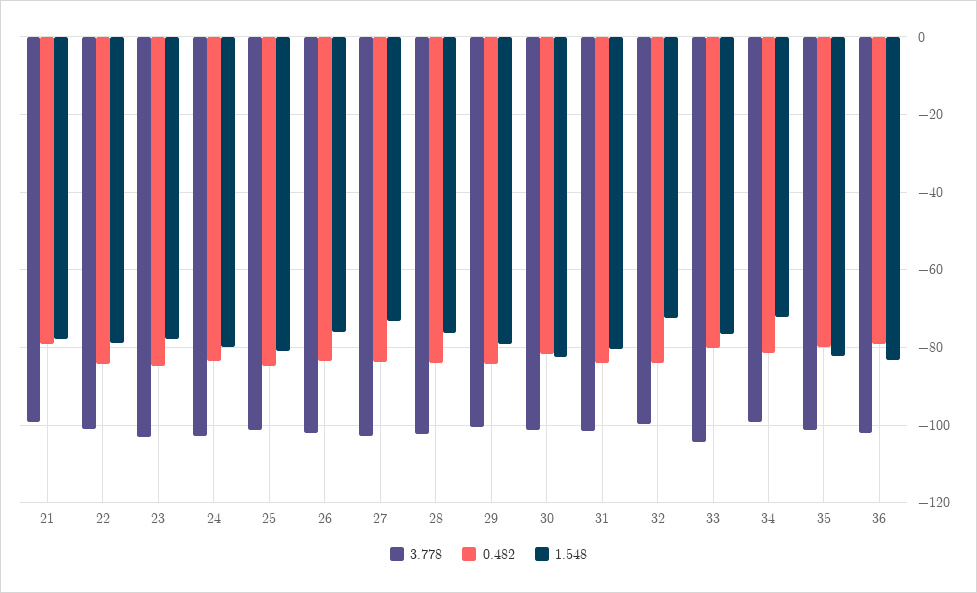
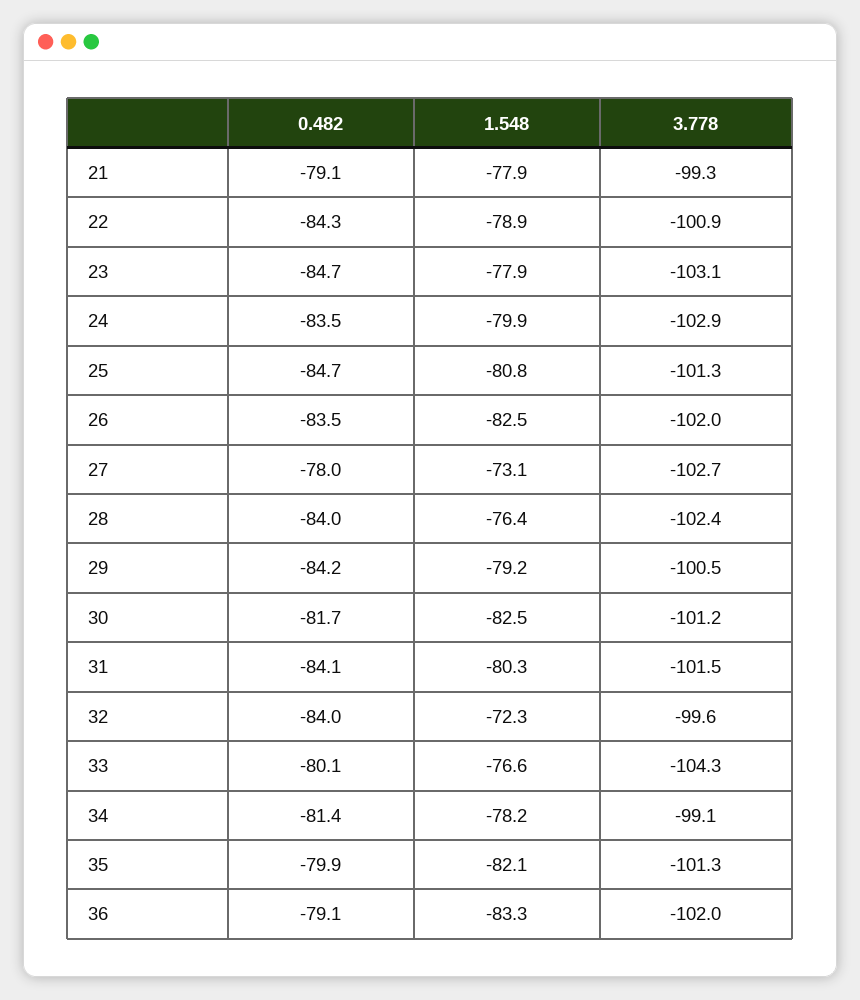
  {
    "3.778": {
      "21": -99.3,
      "22": -100.9,
      "23": -103.1,
      "24": -102.9,
      "25": -101.3,
      "26": -102,
      "27": -102.7,
      "28": -102.4,
      "29": -100.5,
      "30": -101.2,
      "31": -101.5,
      "32": -99.6,
      "33": -104.3,
      "34": -99.1,
      "35": -101.3,
      "36": -102
    },
    "0.482": {
      "21": -79.1,
      "22": -84.3,
      "23": -84.7,
      "24": -83.5,
      "25": -84.7,
      "26": -83.5,
-     "27": -84,
+     "27": -78,
      "28": -84,
      "29": -84.2,
      "30": -81.7,
      "31": -84.1,
      "32": -84,
      "33": -80.1,
      "34": -81.4,
      "35": -79.9,
      "36": -79.1
    },
    "1.548": {
      "21": -77.9,
      "22": -78.9,
      "23": -77.9,
      "24": -79.9,
      "25": -80.8,
-     "26": -76,
+     "26": -82.5,
      "27": -73.1,
      "28": -76.4,
      "29": -79.2,
      "30": -82.5,
      "31": -80.3,
      "32": -72.3,
      "33": -76.6,
-     "34": -72,
+     "34": -78.2,
      "35": -82.1,
      "36": -83.3
    }
  }

